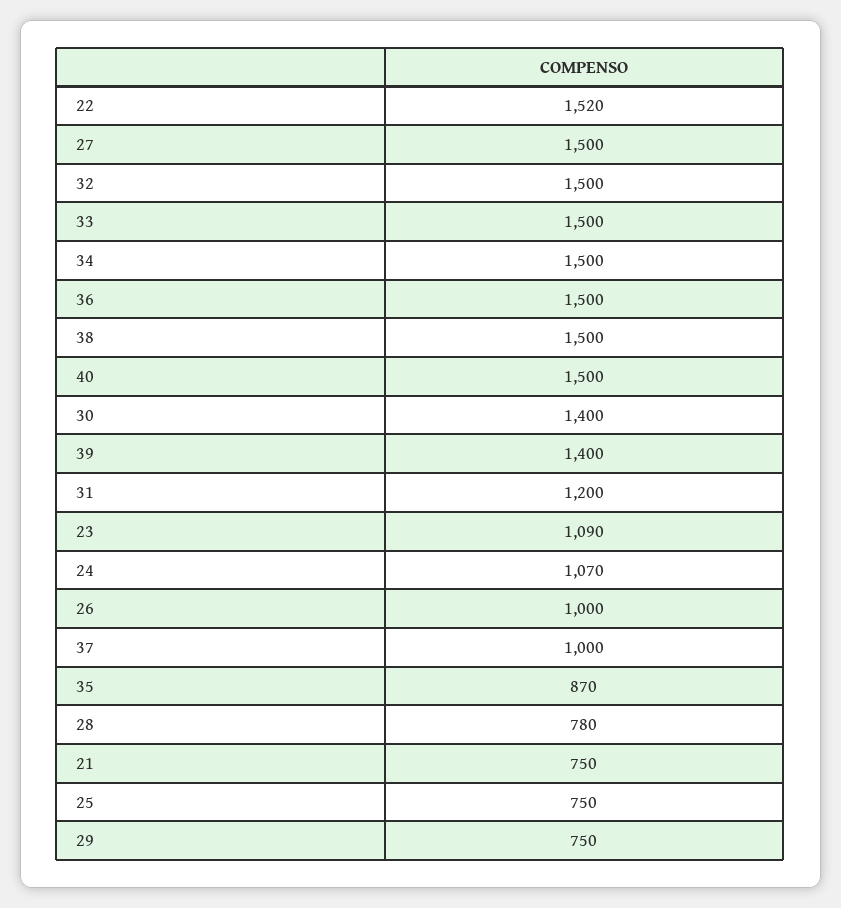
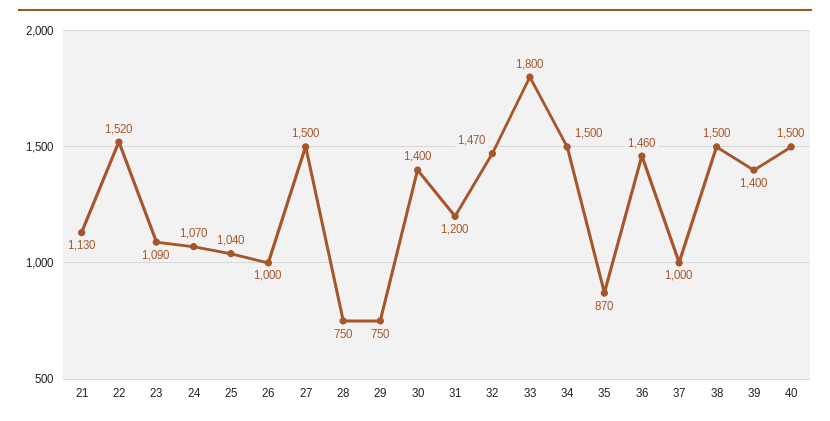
  {
    "22": 1520,
    "27": 1500,
-   "32": 1500,
+   "32": 1470,
-   "33": 1500,
+   "33": 1800,
    "34": 1500,
-   "36": 1500,
+   "36": 1460,
    "38": 1500,
    "40": 1500,
    "30": 1400,
    "39": 1400,
    "31": 1200,
    "23": 1090,
    "24": 1070,
    "26": 1000,
    "37": 1000,
    "35": 870,
-   "28": 780,
+   "28": 750,
-   "21": 750,
+   "21": 1130,
-   "25": 750,
+   "25": 1040,
    "29": 750
  }

